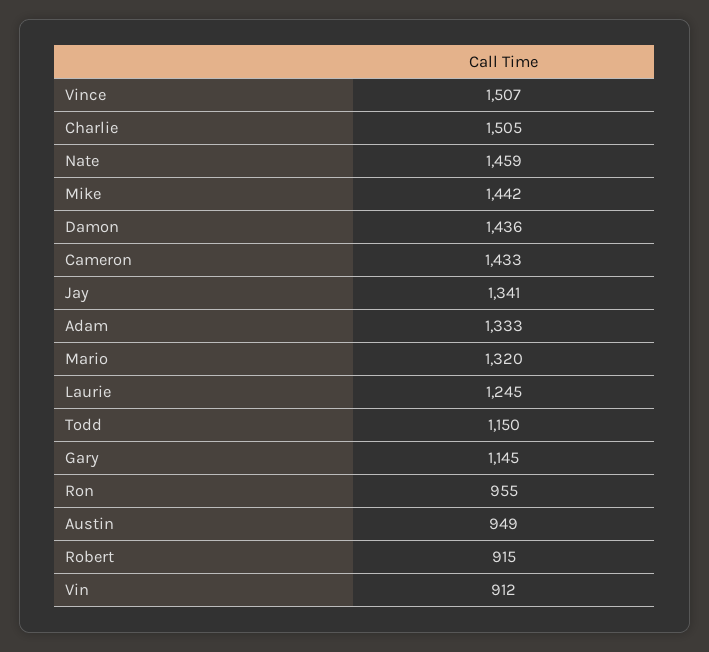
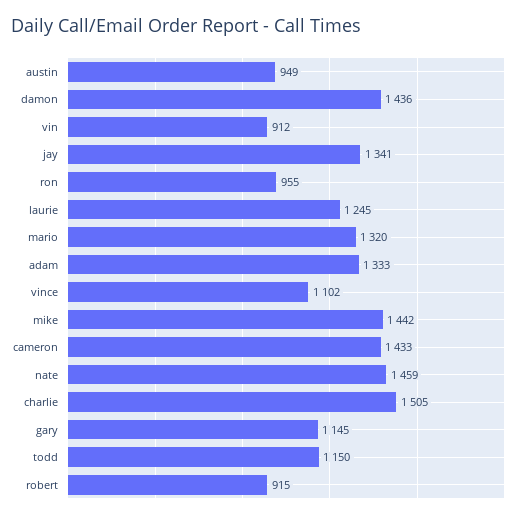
  {
-   "Vince": 1507,
+   "Vince": 1102,
    "Charlie": 1505,
    "Nate": 1459,
    "Mike": 1442,
    "Damon": 1436,
    "Cameron": 1433,
    "Jay": 1341,
    "Adam": 1333,
    "Mario": 1320,
    "Laurie": 1245,
    "Todd": 1150,
    "Gary": 1145,
    "Ron": 955,
    "Austin": 949,
    "Robert": 915,
    "Vin": 912
  }

